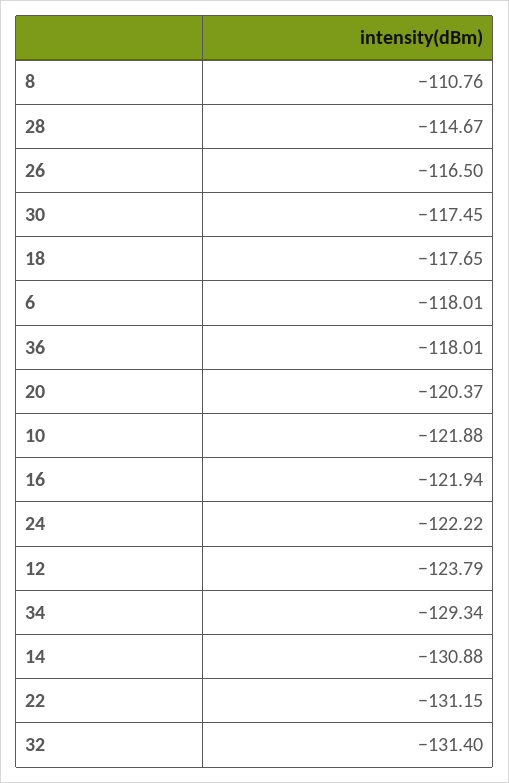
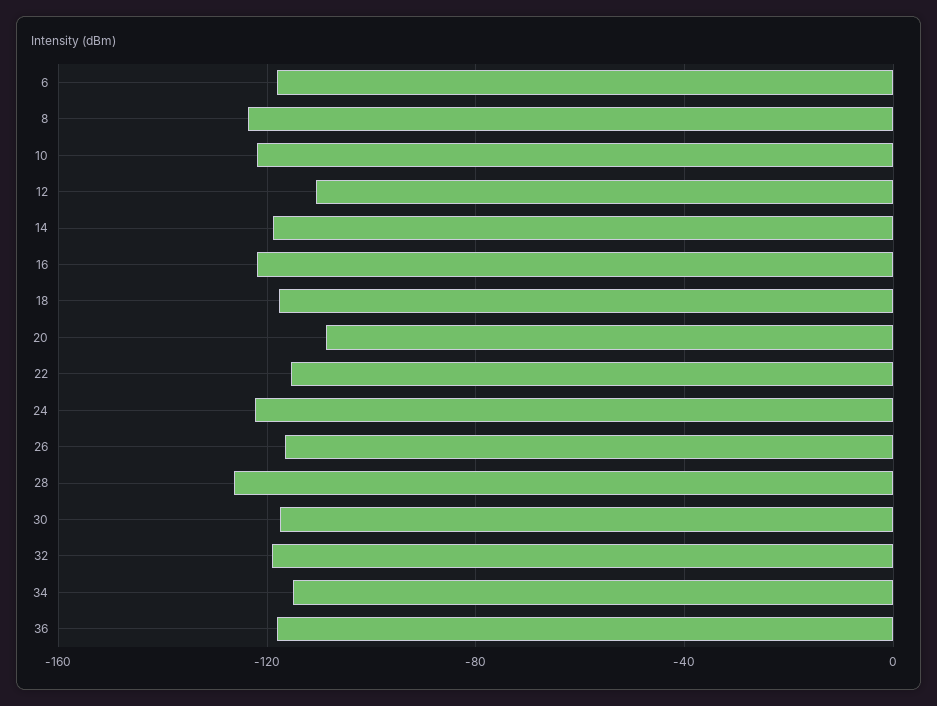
  {
-   "8": -110.76,
+   "8": -125,
-   "28": -114.67,
+   "28": -125,
    "26": -116.5,
    "30": -117.45,
    "18": -117.65,
    "6": -118.01,
    "36": -118.01,
-   "20": -120.37,
+   "20": -110,
    "10": -121.88,
    "16": -121.94,
    "24": -122.22,
-   "12": -123.79,
+   "12": -110,
-   "34": -129.34,
+   "34": -115,
-   "14": -130.88,
+   "14": -120,
-   "22": -131.15,
+   "22": -115,
-   "32": -131.4
+   "32": -120
  }

